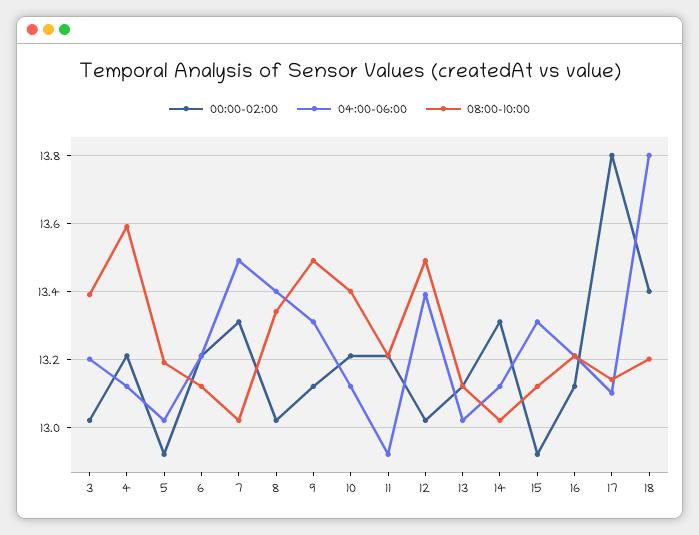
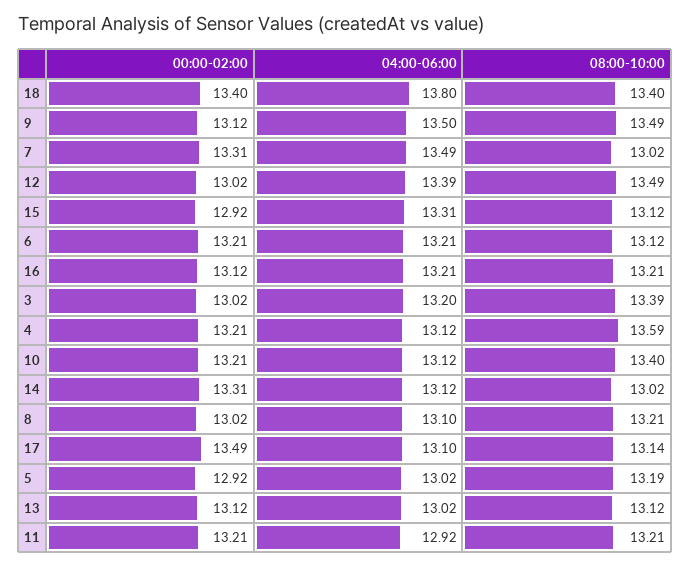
  {
    "00:00-02:00": {
      "3": 13.02,
      "4": 13.21,
      "5": 12.92,
      "6": 13.21,
      "7": 13.31,
      "8": 13.02,
      "9": 13.12,
      "10": 13.21,
      "11": 13.21,
      "12": 13.02,
      "13": 13.12,
      "14": 13.31,
      "15": 12.92,
      "16": 13.12,
-     "17": 13.8,
+     "17": 13.49,
      "18": 13.4
    },
    "04:00-06:00": {
      "3": 13.2,
      "4": 13.12,
      "5": 13.02,
      "6": 13.21,
      "7": 13.49,
-     "8": 13.4,
+     "8": 13.1,
-     "9": 13.3,
+     "9": 13.5,
      "10": 13.12,
      "11": 12.92,
      "12": 13.39,
      "13": 13.02,
      "14": 13.12,
      "15": 13.31,
      "16": 13.21,
      "17": 13.1,
      "18": 13.8
    },
    "08:00-10:00": {
      "3": 13.39,
      "4": 13.59,
      "5": 13.19,
      "6": 13.12,
      "7": 13.02,
-     "8": 13.35,
+     "8": 13.21,
      "9": 13.49,
      "10": 13.4,
      "11": 13.21,
      "12": 13.49,
      "13": 13.12,
      "14": 13.02,
      "15": 13.12,
      "16": 13.21,
      "17": 13.14,
-     "18": 13.2
+     "18": 13.4
    }
  }

